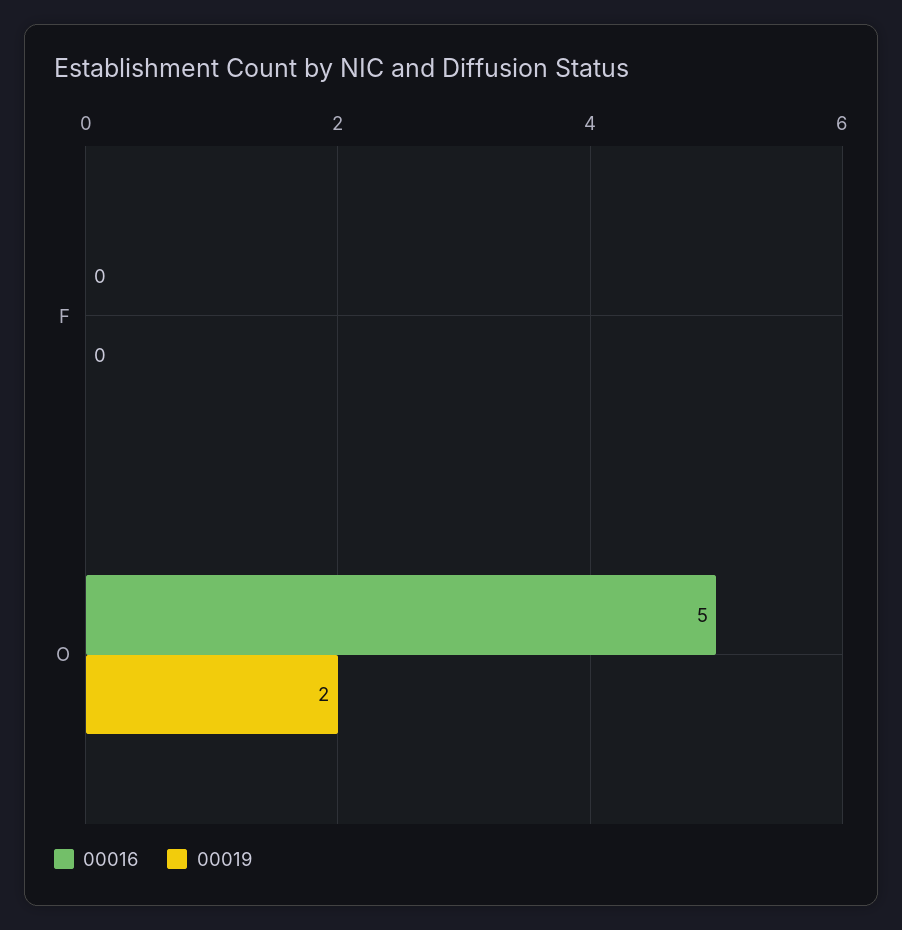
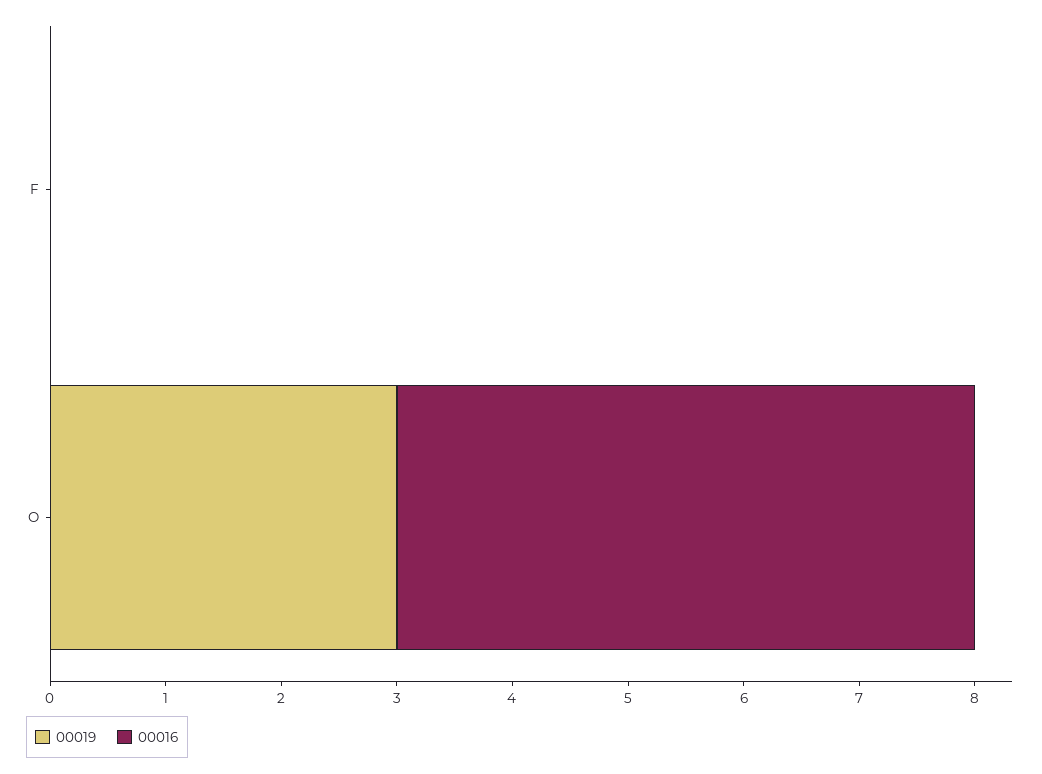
  {
    "00016": {
      "F": 0,
      "O": 5
    },
    "00019": {
      "F": 0,
-     "O": 2
+     "O": 3
    }
  }

